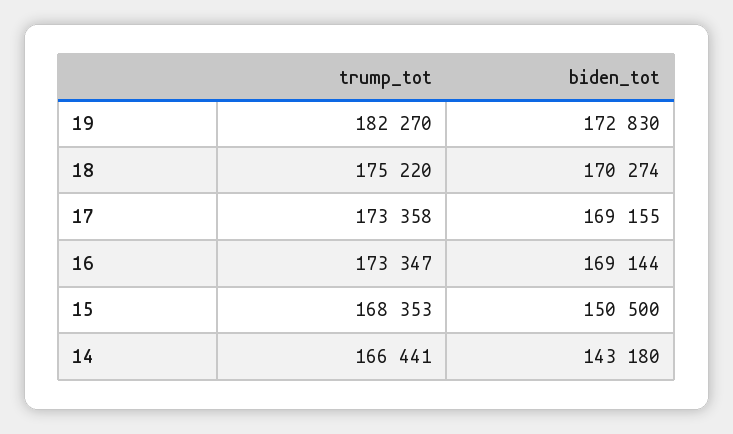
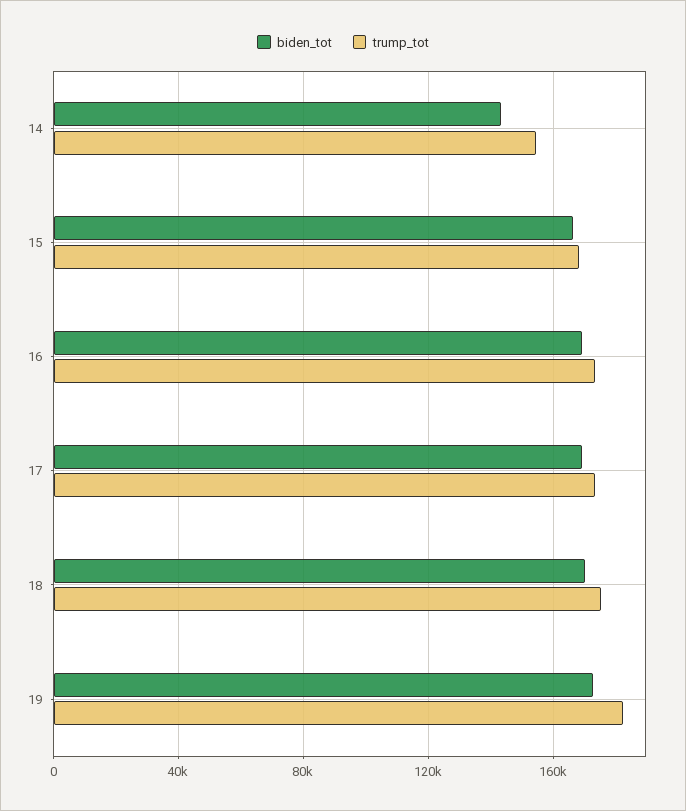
  {
    "trump_tot": {
      "19": 182270,
      "18": 175220,
      "17": 173358,
      "16": 173347,
      "15": 168353,
-     "14": 166441
+     "14": 155000
    },
    "biden_tot": {
      "19": 172830,
      "18": 170274,
      "17": 169155,
      "16": 169144,
-     "15": 150500,
+     "15": 165000,
      "14": 143180
    }
  }

